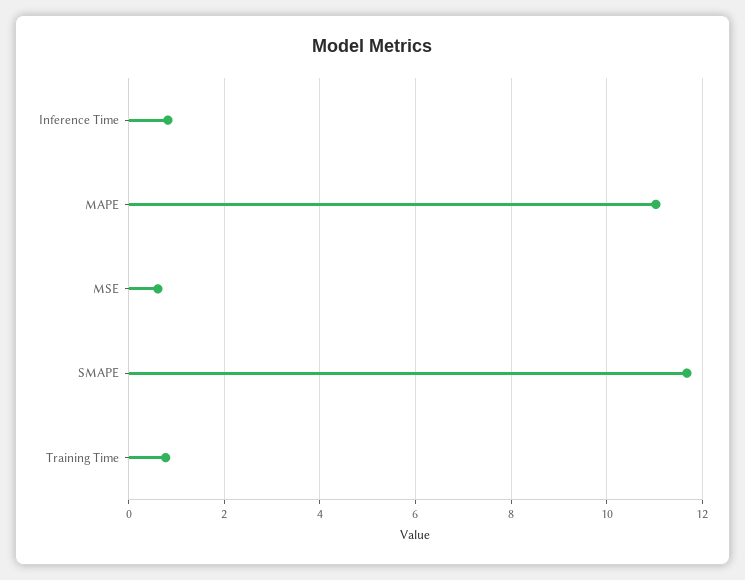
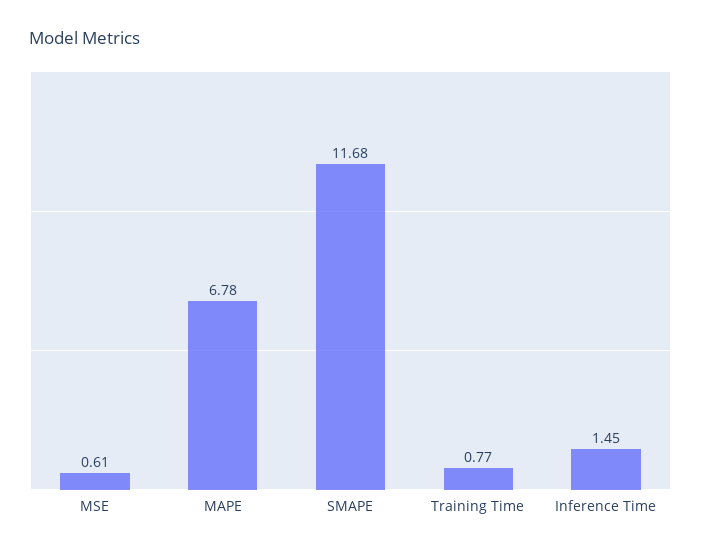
  {
-   "Inference Time": 0.8,
+   "Inference Time": 1.45,
-   "MAPE": 11,
+   "MAPE": 6.78,
    "MSE": 0.61,
    "SMAPE": 11.68,
    "Training Time": 0.77
  }

